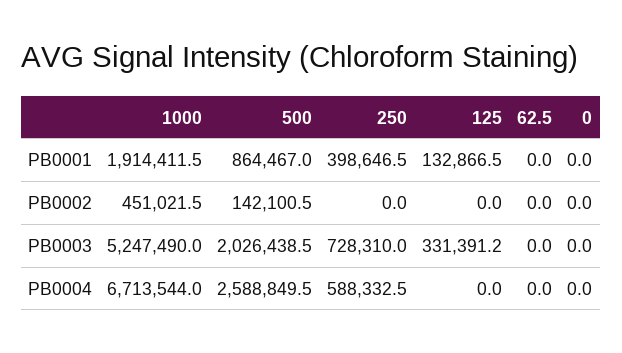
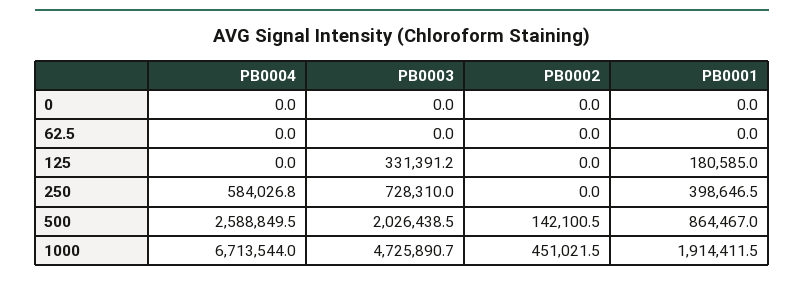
  {
    "1000": {
      "PB0001": 1914411.5,
      "PB0002": 451021.5,
-     "PB0003": 5247490,
+     "PB0003": 4725890.7,
      "PB0004": 6713544
    },
    "500": {
      "PB0001": 864467,
      "PB0002": 142100.5,
      "PB0003": 2026438.5,
      "PB0004": 2588849.5
    },
    "250": {
      "PB0001": 398646.5,
      "PB0002": 0,
      "PB0003": 728310,
-     "PB0004": 588332.5
+     "PB0004": 584026.8
    },
    "125": {
-     "PB0001": 132866.5,
+     "PB0001": 180585,
      "PB0002": 0,
      "PB0003": 331391.2,
      "PB0004": 0
    },
    "62.5": {
      "PB0001": 0,
      "PB0002": 0,
      "PB0003": 0,
      "PB0004": 0
    },
    "0": {
      "PB0001": 0,
      "PB0002": 0,
      "PB0003": 0,
      "PB0004": 0
    }
  }

